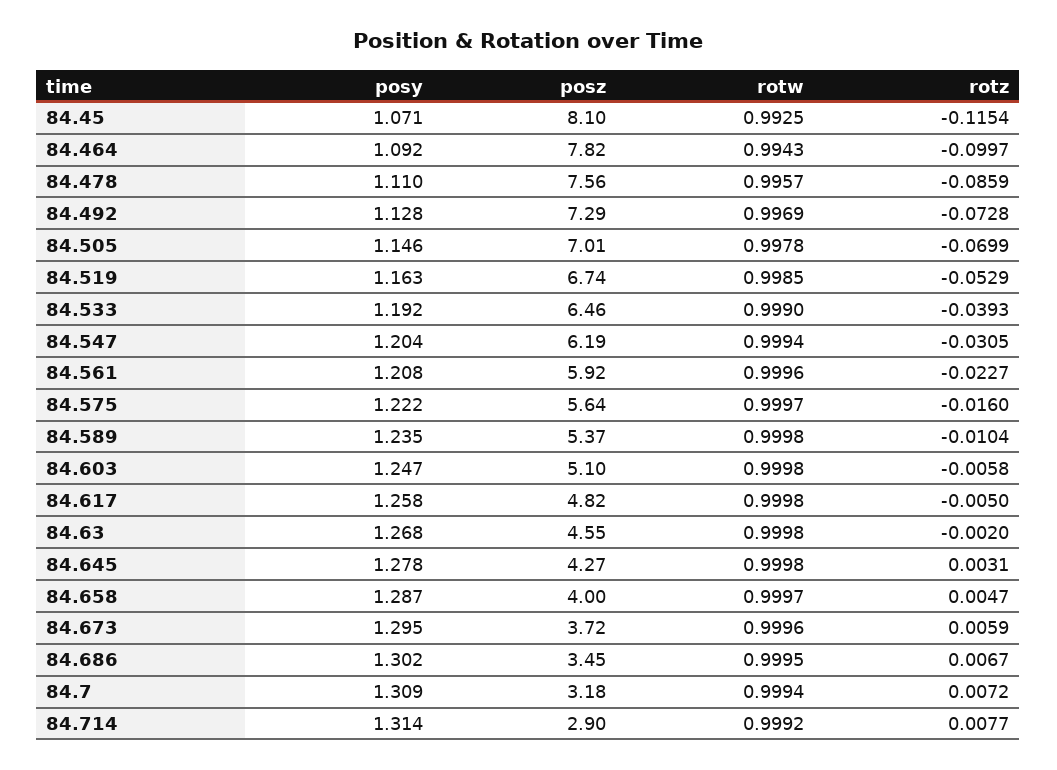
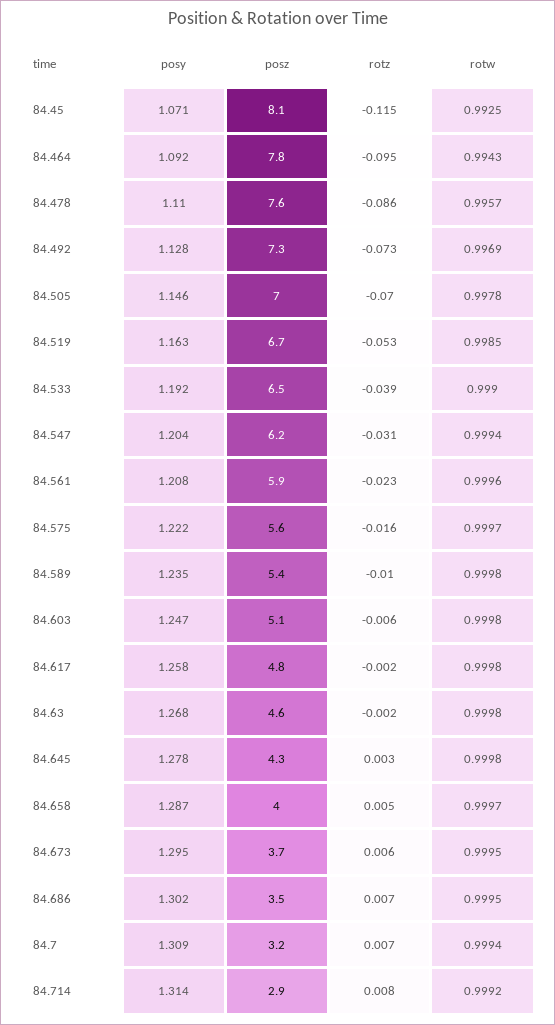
  {
    "posy": {
      "84.45": 1.071,
      "84.464": 1.092,
      "84.478": 1.11,
      "84.492": 1.128,
      "84.505": 1.146,
      "84.519": 1.163,
      "84.533": 1.192,
      "84.547": 1.204,
      "84.561": 1.208,
      "84.575": 1.222,
      "84.589": 1.235,
      "84.603": 1.247,
      "84.617": 1.258,
      "84.63": 1.268,
      "84.645": 1.278,
      "84.658": 1.287,
      "84.673": 1.295,
      "84.686": 1.302,
      "84.7": 1.309,
      "84.714": 1.314
    },
    "posz": {
      "84.45": 8.1,
      "84.464": 7.82,
      "84.478": 7.56,
      "84.492": 7.29,
      "84.505": 7.01,
      "84.519": 6.74,
      "84.533": 6.46,
      "84.547": 6.19,
      "84.561": 5.92,
      "84.575": 5.64,
      "84.589": 5.37,
      "84.603": 5.1,
      "84.617": 4.82,
      "84.63": 4.55,
      "84.645": 4.27,
      "84.658": 4,
      "84.673": 3.72,
      "84.686": 3.45,
      "84.7": 3.18,
      "84.714": 2.9
    },
    "rotw": {
      "84.45": 0.9925,
      "84.464": 0.9943,
      "84.478": 0.9957,
      "84.492": 0.9969,
      "84.505": 0.9978,
      "84.519": 0.9985,
      "84.533": 0.999,
      "84.547": 0.9994,
      "84.561": 0.9996,
      "84.575": 0.9997,
      "84.589": 0.9998,
      "84.603": 0.9998,
      "84.617": 0.9998,
      "84.63": 0.9998,
      "84.645": 0.9998,
      "84.658": 0.9997,
-     "84.673": 0.9996,
+     "84.673": 0.9995,
      "84.686": 0.9995,
      "84.7": 0.9994,
      "84.714": 0.9992
    },
    "rotz": {
      "84.45": -0.1154,
-     "84.464": -0.0997,
+     "84.464": -0.095,
      "84.478": -0.0859,
      "84.492": -0.0728,
      "84.505": -0.0699,
      "84.519": -0.0529,
      "84.533": -0.0393,
      "84.547": -0.0305,
      "84.561": -0.0227,
      "84.575": -0.016,
      "84.589": -0.0104,
      "84.603": -0.0058,
-     "84.617": -0.005,
+     "84.617": -0.002,
      "84.63": -0.002,
      "84.645": 0.0031,
      "84.658": 0.0047,
      "84.673": 0.0059,
      "84.686": 0.0067,
      "84.7": 0.0072,
      "84.714": 0.0077
    }
  }

